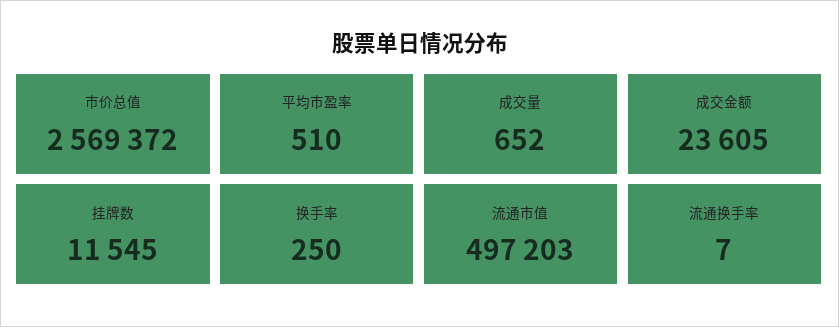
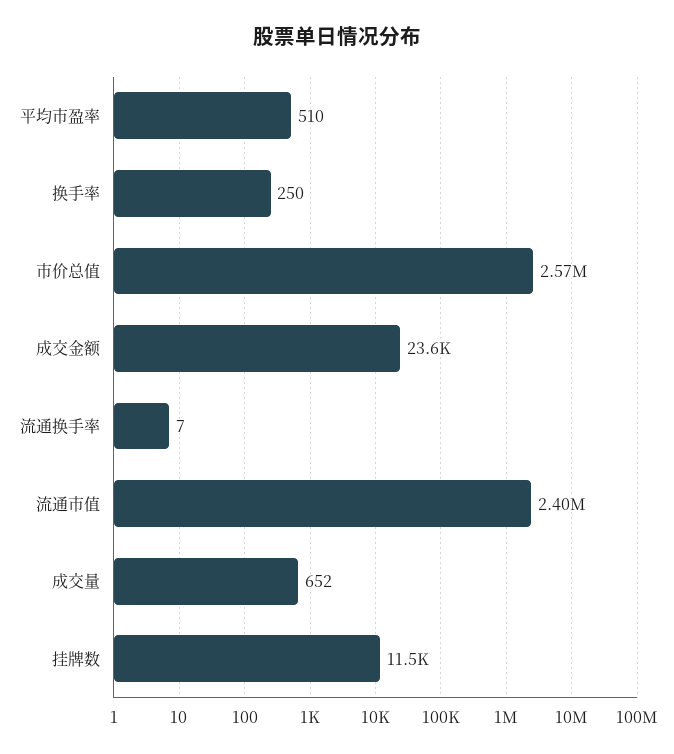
  {
    "市价总值": 2569372,
    "平均市盈率": 510,
    "成交量": 652,
    "成交金额": 23605,
    "挂牌数": 11545,
    "换手率": 250,
-   "流通市值": 497203,
+   "流通市值": 2400000,
    "流通换手率": 7
  }

